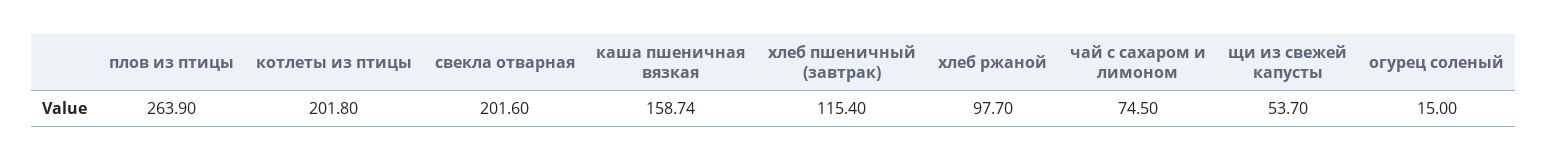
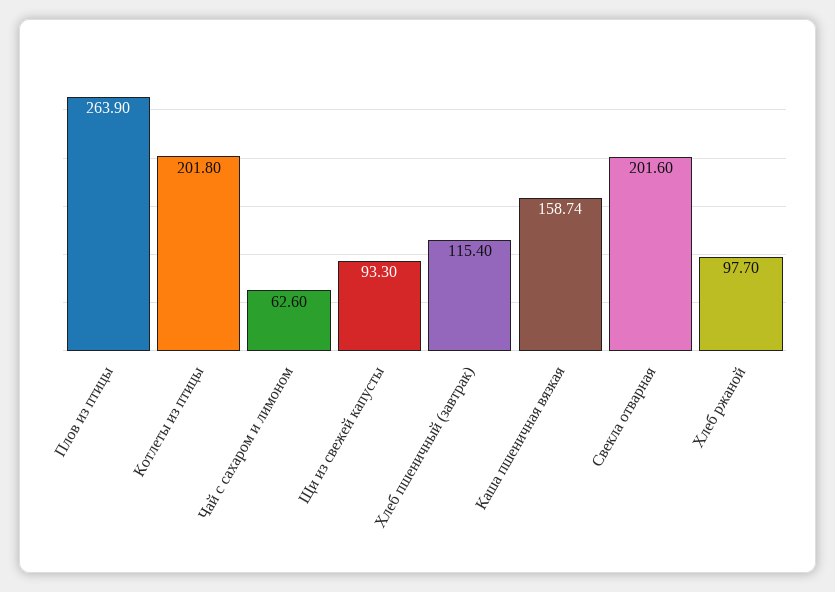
  {
    "плов из птицы": 263.9,
    "котлеты из птицы": 201.8,
    "свекла отварная": 201.6,
    "каша пшеничная вязкая": 158.74,
    "хлеб пшеничный (завтрак)": 115.4,
    "хлеб ржаной": 97.7,
-   "чай с сахаром и лимоном": 74.5,
+   "чай с сахаром и лимоном": 62.6,
-   "щи из свежей капусты": 53.7,
+   "щи из свежей капусты": 93.3
-   "огурец соленый": 15
  }

